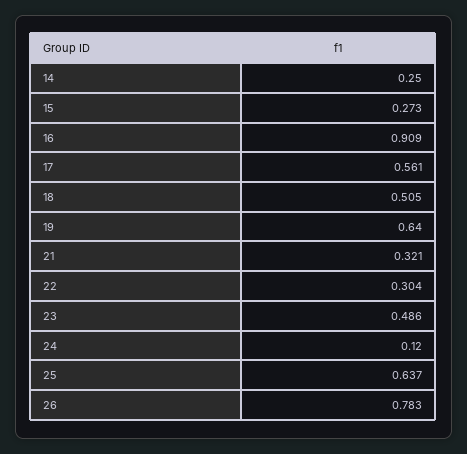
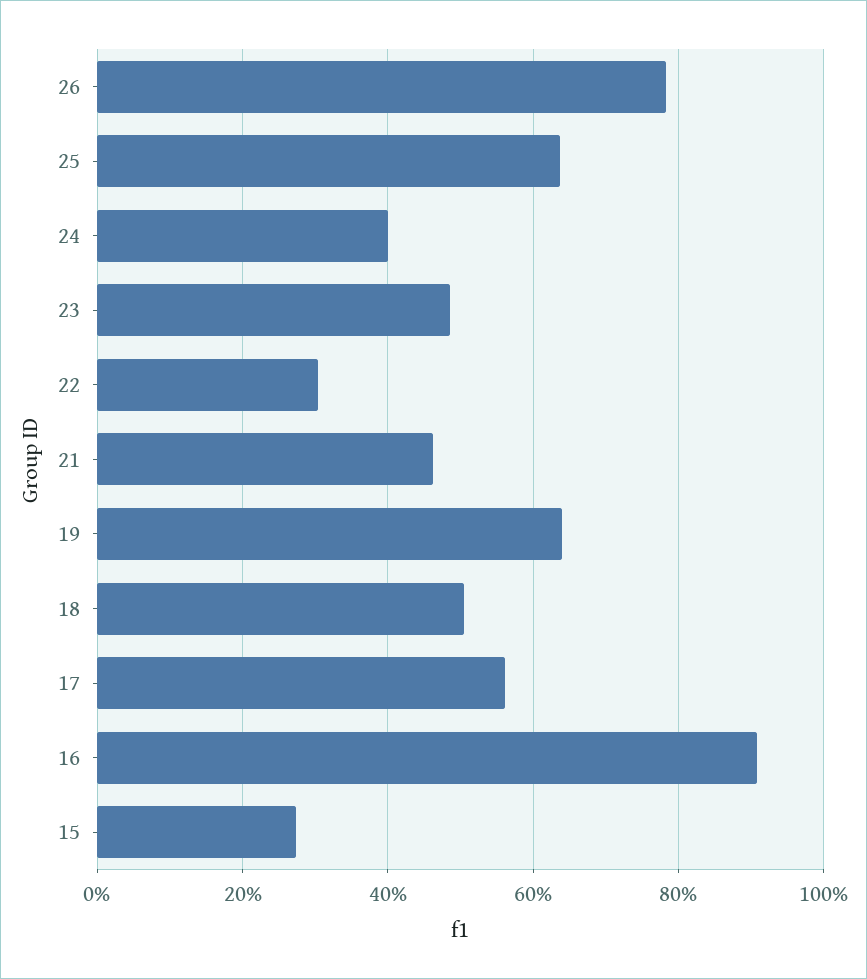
  {
-   "14": 0.25,
    "15": 0.273,
    "16": 0.909,
    "17": 0.561,
    "18": 0.505,
    "19": 0.64,
-   "21": 0.321,
+   "21": 0.46,
    "22": 0.304,
    "23": 0.486,
-   "24": 0.12,
+   "24": 0.4,
    "25": 0.637,
    "26": 0.783
  }

